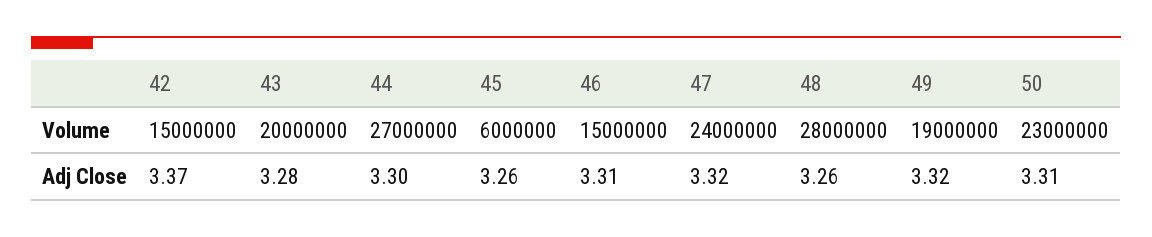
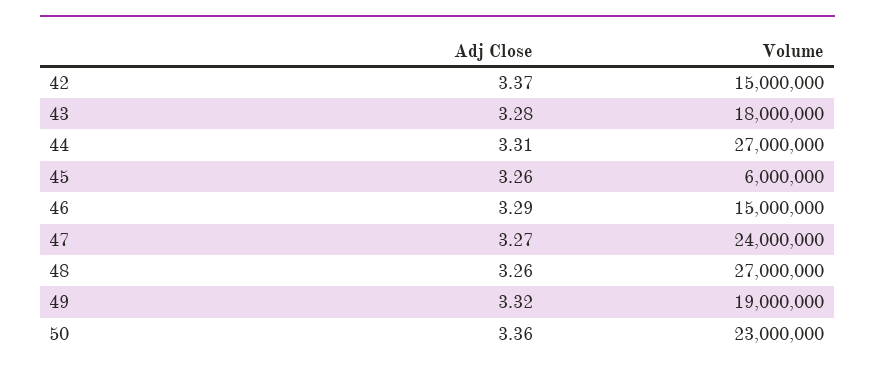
  {
    "42": {
      "Volume": 15000000,
      "Adj Close": 3.37
    },
    "43": {
-     "Volume": 20000000,
+     "Volume": 18000000,
      "Adj Close": 3.28
    },
    "44": {
      "Volume": 27000000,
-     "Adj Close": 3.3
+     "Adj Close": 3.31
    },
    "45": {
      "Volume": 6000000,
      "Adj Close": 3.26
    },
    "46": {
      "Volume": 15000000,
-     "Adj Close": 3.31
+     "Adj Close": 3.29
    },
    "47": {
      "Volume": 24000000,
-     "Adj Close": 3.32
+     "Adj Close": 3.27
    },
    "48": {
-     "Volume": 28000000,
+     "Volume": 27000000,
      "Adj Close": 3.26
    },
    "49": {
      "Volume": 19000000,
      "Adj Close": 3.32
    },
    "50": {
      "Volume": 23000000,
-     "Adj Close": 3.31
+     "Adj Close": 3.36
    }
  }

